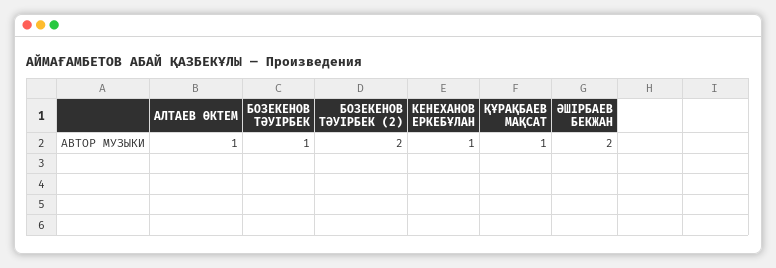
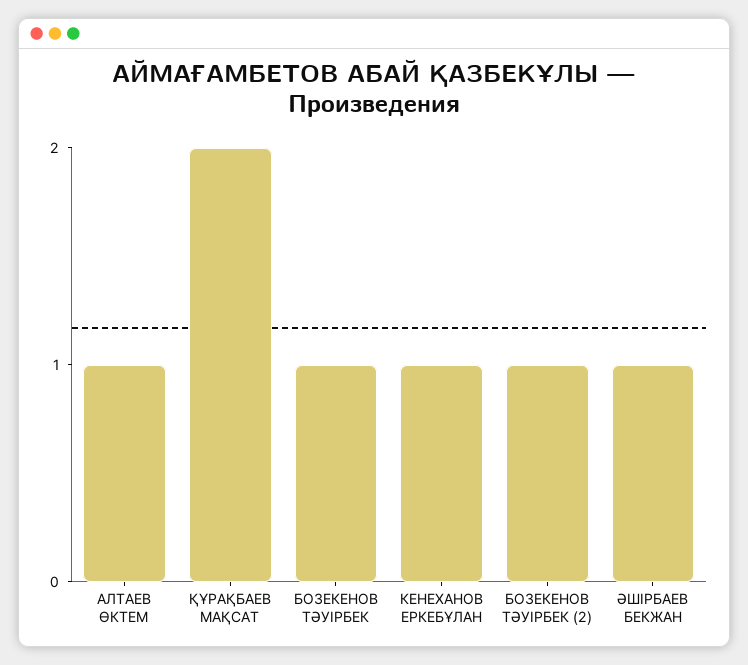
  {
    "АЛТАЕВ ӨКТЕМ": 1,
    "БОЗЕКЕНОВ ТӘУІРБЕК": 1,
-   "БОЗЕКЕНОВ ТӘУІРБЕК (2)": 2,
+   "БОЗЕКЕНОВ ТӘУІРБЕК (2)": 1,
    "КЕНЕХАНОВ ЕРКЕБҰЛАН": 1,
-   "ҚҰРАҚБАЕВ МАҚСАТ": 1,
+   "ҚҰРАҚБАЕВ МАҚСАТ": 2,
-   "ӘШІРБАЕВ БЕКЖАН": 2
+   "ӘШІРБАЕВ БЕКЖАН": 1
  }

